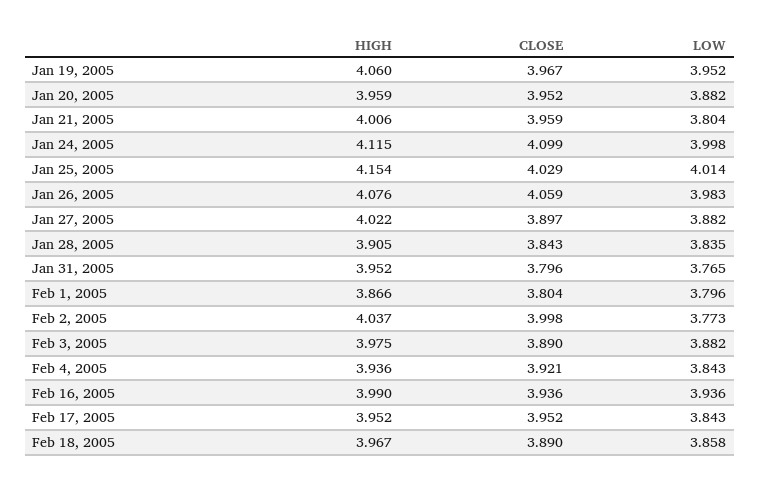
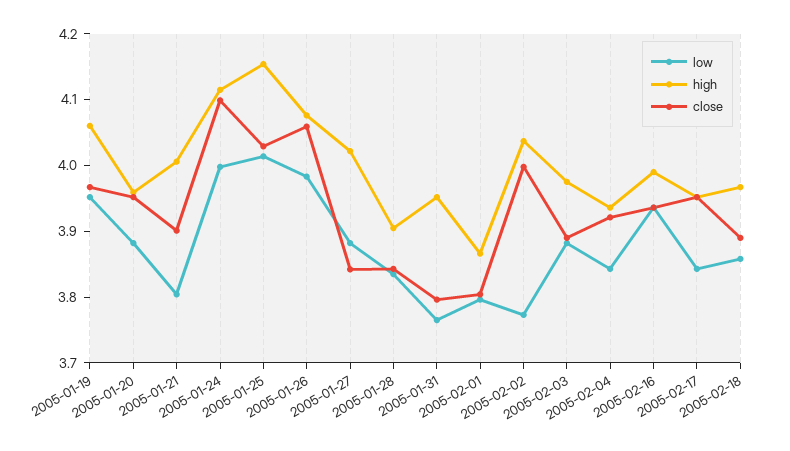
  {
    "HIGH": {
      "Jan 19, 2005": 4.06,
      "Jan 20, 2005": 3.959,
      "Jan 21, 2005": 4.006,
      "Jan 24, 2005": 4.115,
      "Jan 25, 2005": 4.154,
      "Jan 26, 2005": 4.076,
      "Jan 27, 2005": 4.022,
      "Jan 28, 2005": 3.905,
      "Jan 31, 2005": 3.952,
      "Feb 1, 2005": 3.866,
      "Feb 2, 2005": 4.037,
      "Feb 3, 2005": 3.975,
      "Feb 4, 2005": 3.936,
      "Feb 16, 2005": 3.99,
      "Feb 17, 2005": 3.952,
      "Feb 18, 2005": 3.967
    },
    "CLOSE": {
      "Jan 19, 2005": 3.967,
      "Jan 20, 2005": 3.952,
-     "Jan 21, 2005": 3.959,
+     "Jan 21, 2005": 3.9,
      "Jan 24, 2005": 4.099,
      "Jan 25, 2005": 4.029,
      "Jan 26, 2005": 4.059,
-     "Jan 27, 2005": 3.897,
+     "Jan 27, 2005": 3.84,
      "Jan 28, 2005": 3.843,
      "Jan 31, 2005": 3.796,
      "Feb 1, 2005": 3.804,
      "Feb 2, 2005": 3.998,
      "Feb 3, 2005": 3.89,
      "Feb 4, 2005": 3.921,
      "Feb 16, 2005": 3.936,
      "Feb 17, 2005": 3.952,
      "Feb 18, 2005": 3.89
    },
    "LOW": {
      "Jan 19, 2005": 3.952,
      "Jan 20, 2005": 3.882,
      "Jan 21, 2005": 3.804,
      "Jan 24, 2005": 3.998,
      "Jan 25, 2005": 4.014,
      "Jan 26, 2005": 3.983,
      "Jan 27, 2005": 3.882,
      "Jan 28, 2005": 3.835,
      "Jan 31, 2005": 3.765,
      "Feb 1, 2005": 3.796,
      "Feb 2, 2005": 3.773,
      "Feb 3, 2005": 3.882,
      "Feb 4, 2005": 3.843,
      "Feb 16, 2005": 3.936,
      "Feb 17, 2005": 3.843,
      "Feb 18, 2005": 3.858
    }
  }

